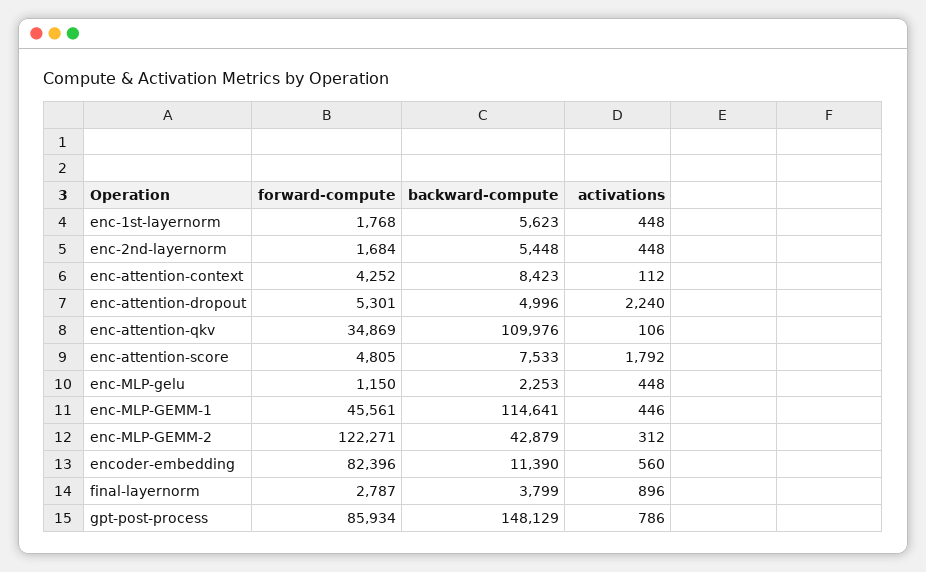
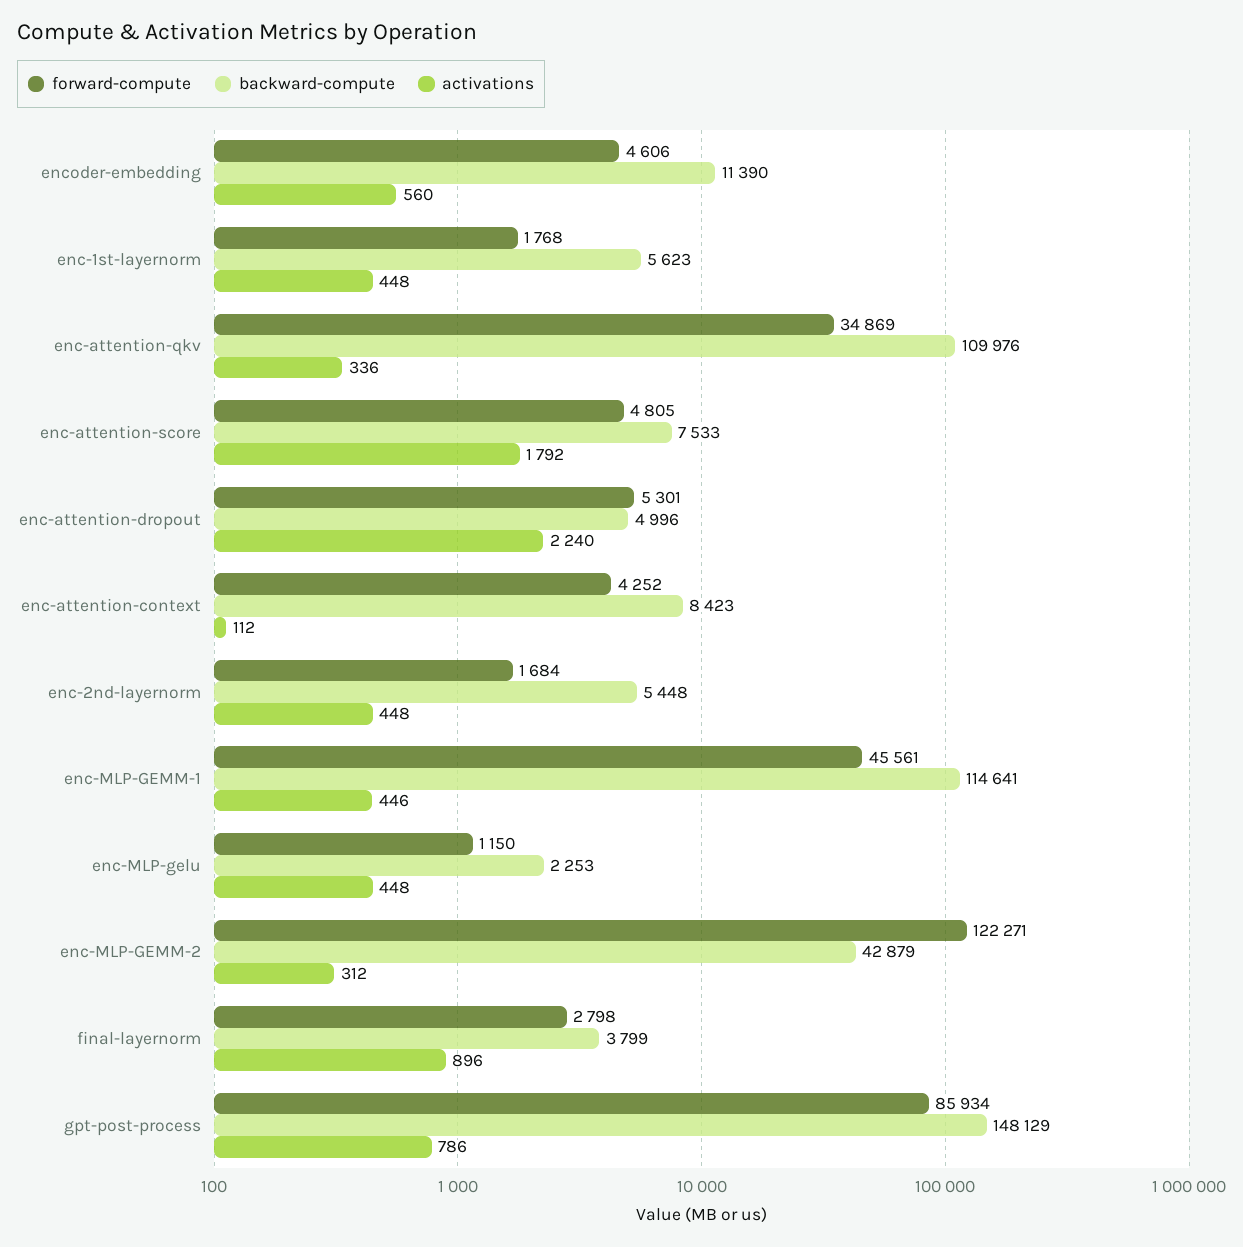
  {
    "forward-compute": {
      "enc-1st-layernorm": 1768,
      "enc-2nd-layernorm": 1684,
      "enc-attention-context": 4252,
      "enc-attention-dropout": 5301,
      "enc-attention-qkv": 34869,
      "enc-attention-score": 4805,
      "enc-MLP-gelu": 1150,
      "enc-MLP-GEMM-1": 45561,
      "enc-MLP-GEMM-2": 122271,
-     "encoder-embedding": 82396,
+     "encoder-embedding": 4606,
-     "final-layernorm": 2787,
+     "final-layernorm": 2798,
      "gpt-post-process": 85934
    },
    "backward-compute": {
      "enc-1st-layernorm": 5623,
      "enc-2nd-layernorm": 5448,
      "enc-attention-context": 8423,
      "enc-attention-dropout": 4996,
      "enc-attention-qkv": 109976,
      "enc-attention-score": 7533,
      "enc-MLP-gelu": 2253,
      "enc-MLP-GEMM-1": 114641,
      "enc-MLP-GEMM-2": 42879,
      "encoder-embedding": 11390,
      "final-layernorm": 3799,
      "gpt-post-process": 148129
    },
    "activations": {
      "enc-1st-layernorm": 448,
      "enc-2nd-layernorm": 448,
      "enc-attention-context": 112,
      "enc-attention-dropout": 2240,
-     "enc-attention-qkv": 106,
+     "enc-attention-qkv": 336,
      "enc-attention-score": 1792,
      "enc-MLP-gelu": 448,
      "enc-MLP-GEMM-1": 446,
      "enc-MLP-GEMM-2": 312,
      "encoder-embedding": 560,
      "final-layernorm": 896,
      "gpt-post-process": 786
    }
  }

